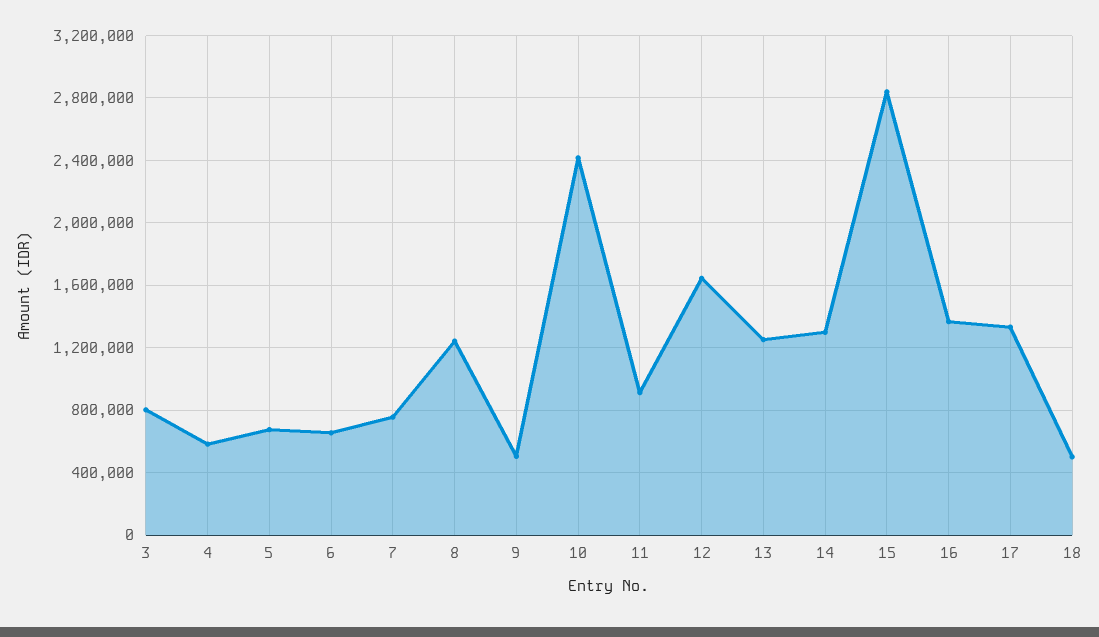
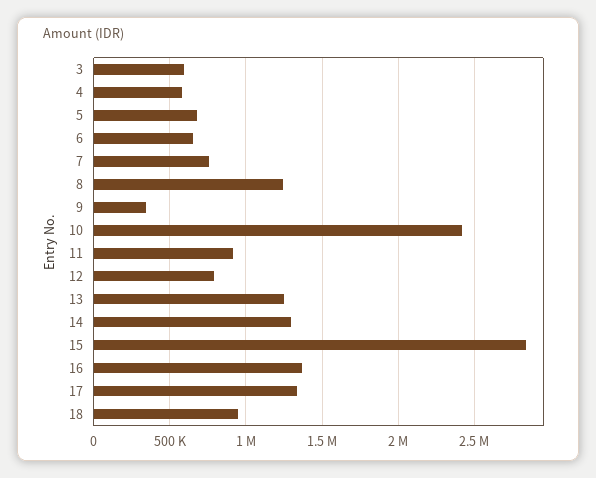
  {
-   "3": 800000,
+   "3": 600000,
    "4": 600000,
    "5": 700000,
    "6": 650000,
    "7": 750000,
    "8": 1250000,
-   "9": 500000,
+   "9": 350000,
    "10": 2400000,
    "11": 900000,
-   "12": 1650000,
+   "12": 800000,
    "13": 1250000,
    "14": 1300000,
    "15": 2850000,
    "16": 1350000,
    "17": 1350000,
-   "18": 500000
+   "18": 950000
  }

